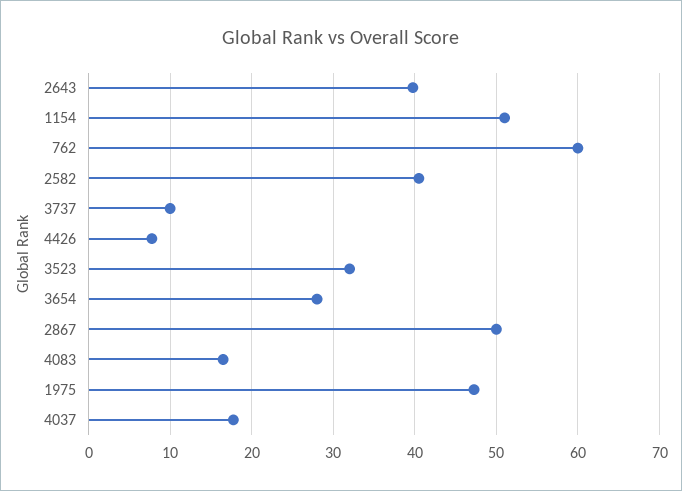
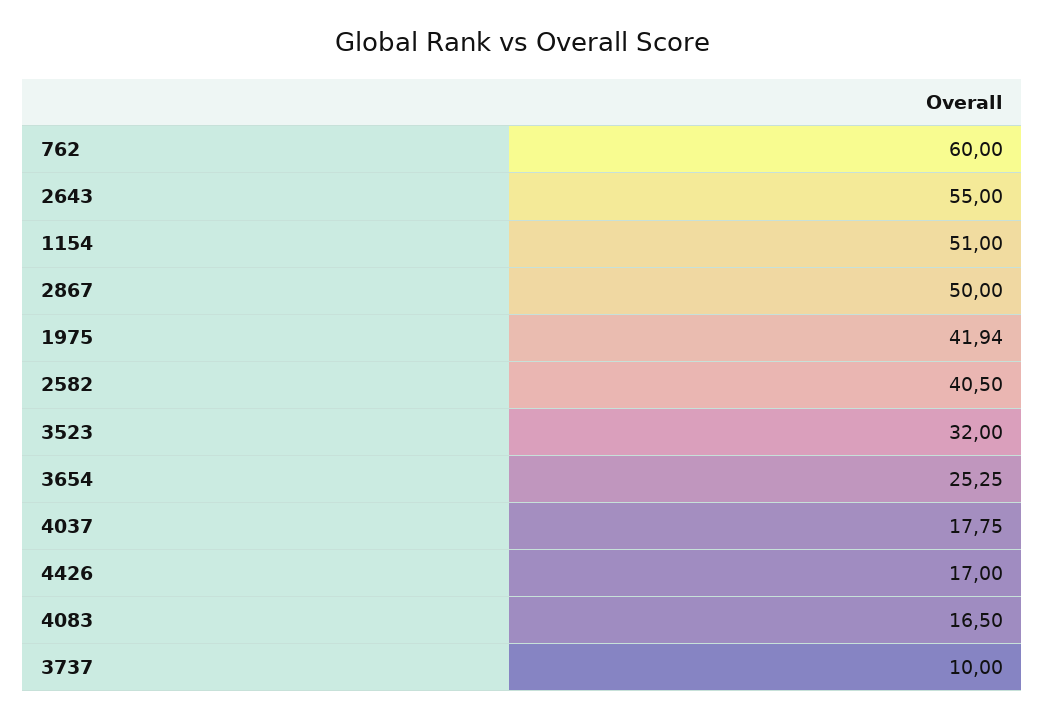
  {
-   "2643": 40,
+   "2643": 55,
    "1154": 51,
    "762": 60,
    "2582": 40.5,
    "3737": 10,
-   "4426": 8,
+   "4426": 17,
    "3523": 32,
-   "3654": 28,
+   "3654": 25.25,
    "2867": 50,
    "4083": 16.5,
-   "1975": 47,
+   "1975": 41.94,
    "4037": 17.75
  }

